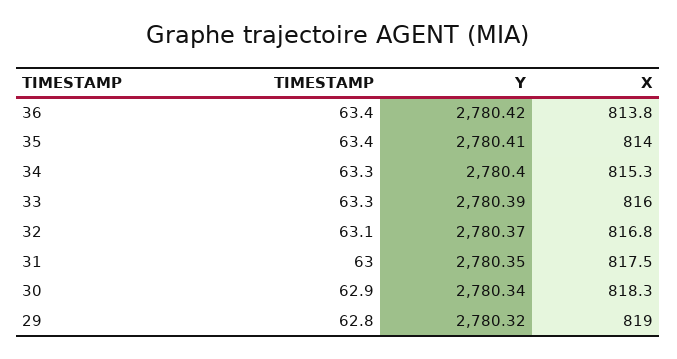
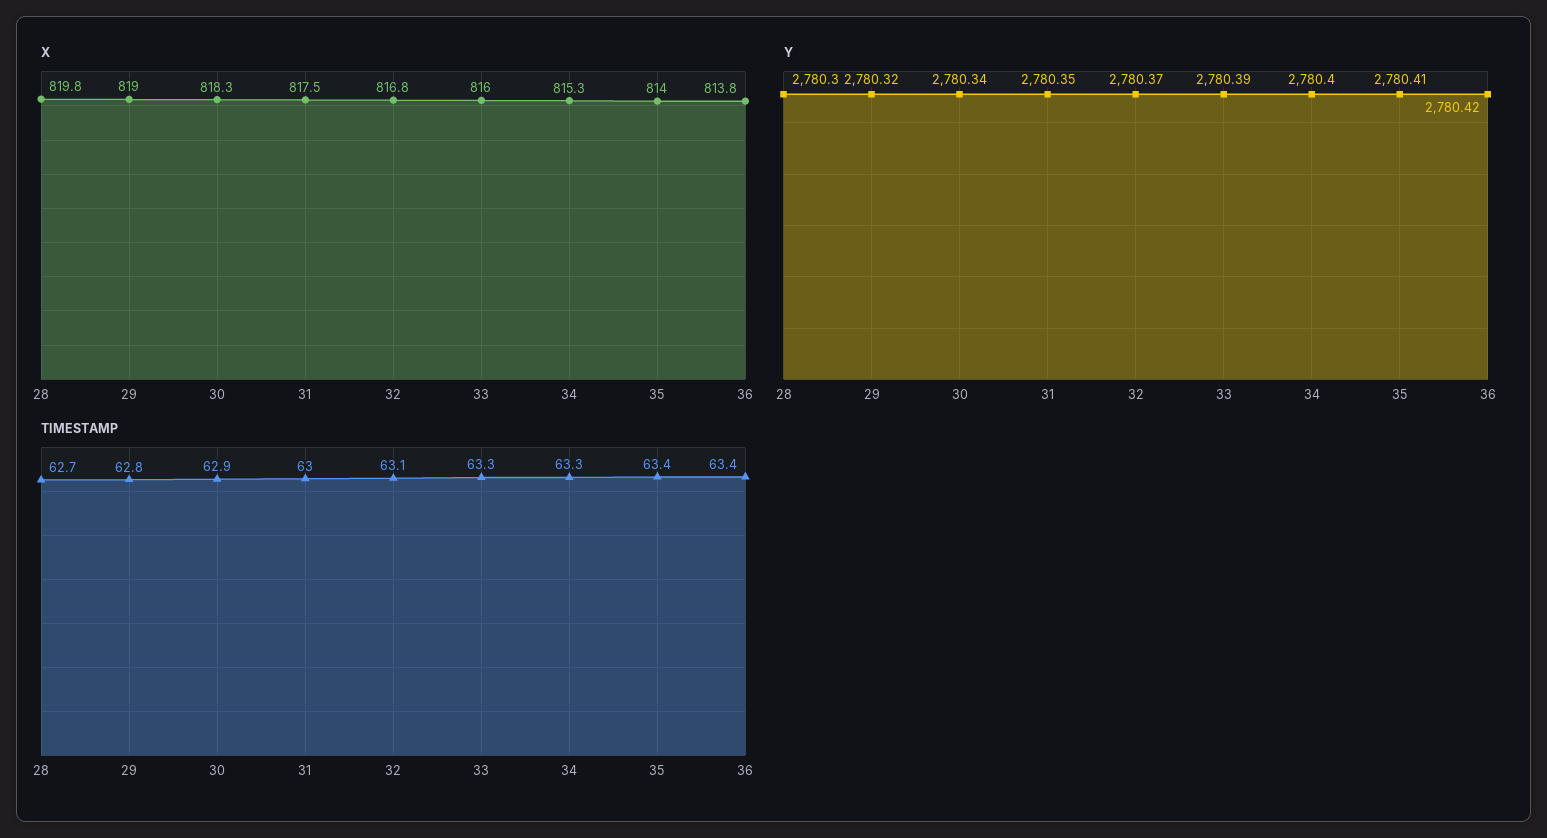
  {
    "TIMESTAMP": {
      "36": 63.4,
      "35": 63.4,
      "34": 63.3,
      "33": 63.3,
      "32": 63.1,
      "31": 63,
      "30": 62.9,
-     "29": 62.8
+     "29": 62.8,
+     "28": 62.7
    },
    "Y": {
      "36": 2780.42,
      "35": 2780.41,
      "34": 2780.4,
      "33": 2780.39,
      "32": 2780.37,
      "31": 2780.35,
      "30": 2780.34,
-     "29": 2780.32
+     "29": 2780.32,
+     "28": 2780.3
    },
    "X": {
      "36": 813.8,
      "35": 814,
      "34": 815.3,
      "33": 816,
      "32": 816.8,
      "31": 817.5,
      "30": 818.3,
-     "29": 819
+     "29": 819,
+     "28": 819.8
    }
  }

